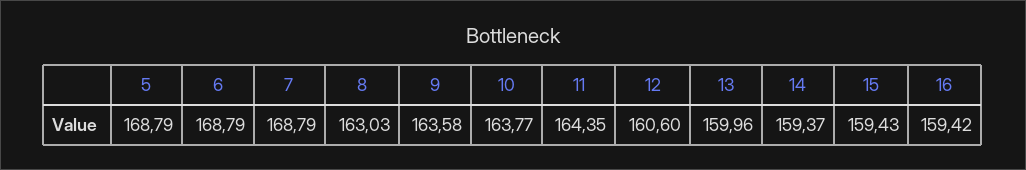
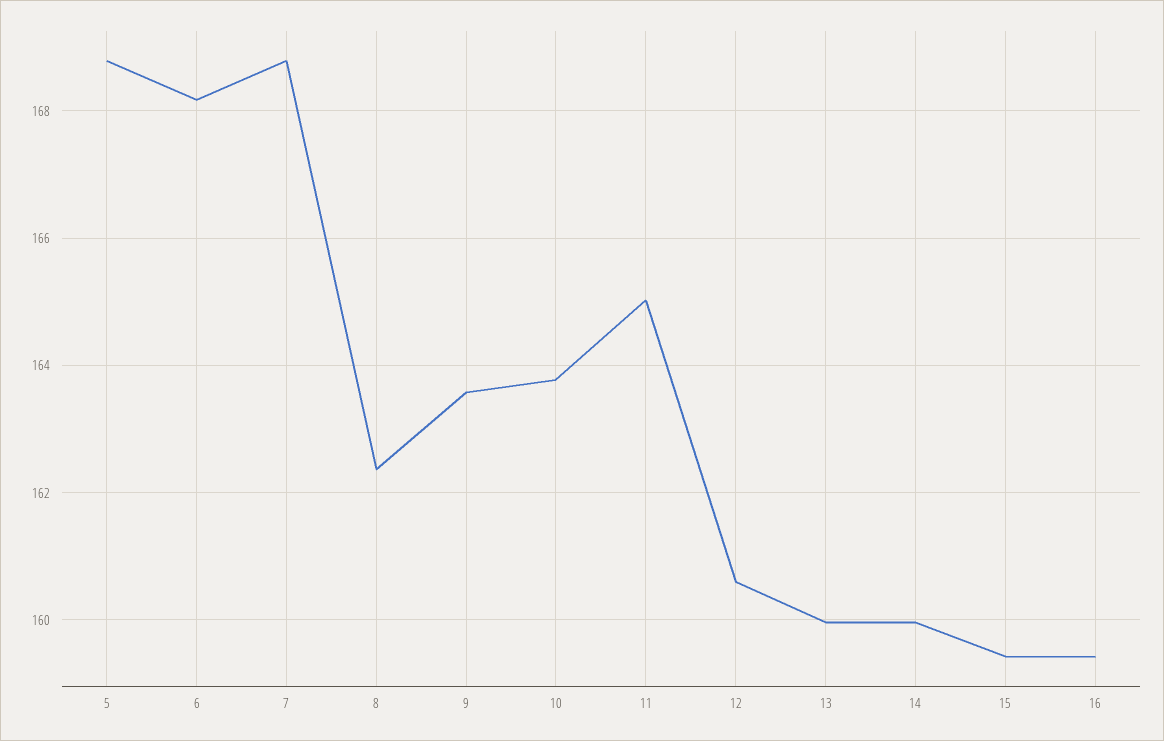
  {
    "5": 168.79,
-   "6": 168.79,
+   "6": 168.2,
    "7": 168.79,
-   "8": 163.03,
+   "8": 162.4,
    "9": 163.58,
    "10": 163.77,
-   "11": 164.35,
+   "11": 165,
    "12": 160.6,
    "13": 159.96,
-   "14": 159.37,
+   "14": 160,
    "15": 159.43,
    "16": 159.42
  }

